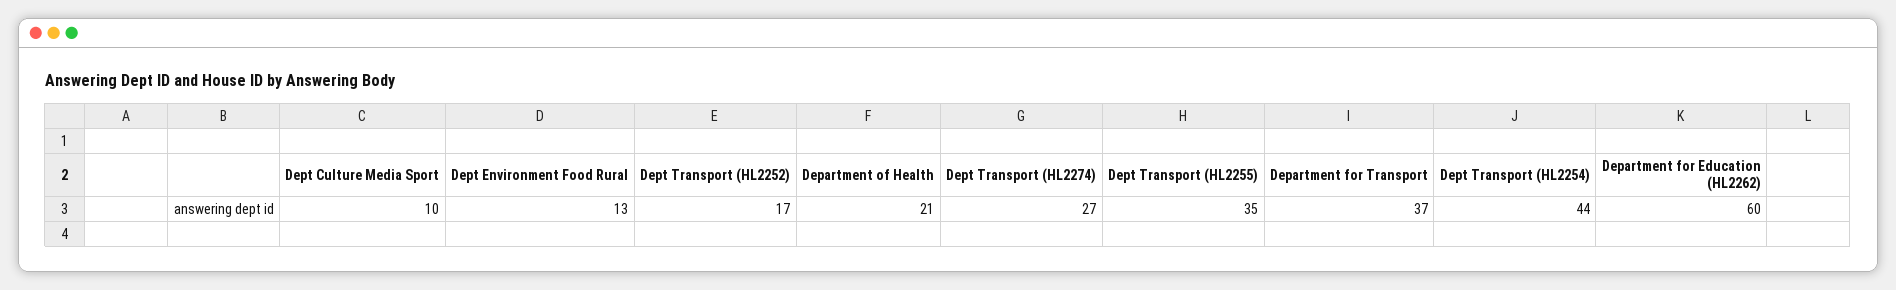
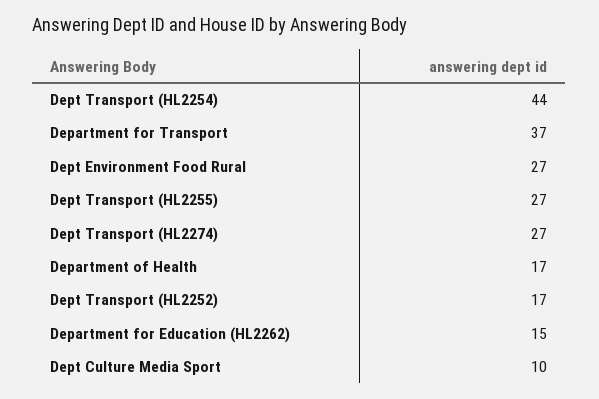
  {
    "Dept Culture Media Sport": 10,
-   "Dept Environment Food Rural": 13,
+   "Dept Environment Food Rural": 27,
    "Dept Transport (HL2252)": 17,
-   "Department of Health": 21,
+   "Department of Health": 17,
    "Dept Transport (HL2274)": 27,
-   "Dept Transport (HL2255)": 35,
+   "Dept Transport (HL2255)": 27,
    "Department for Transport": 37,
    "Dept Transport (HL2254)": 44,
-   "Department for Education (HL2262)": 60
+   "Department for Education (HL2262)": 15
  }

